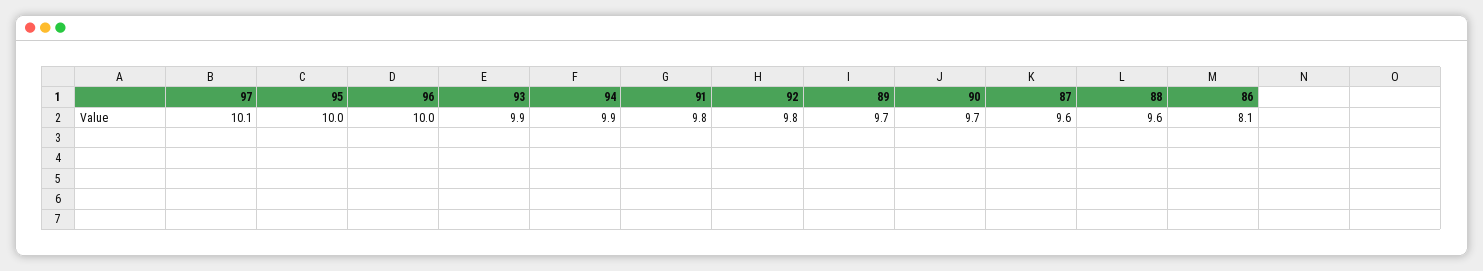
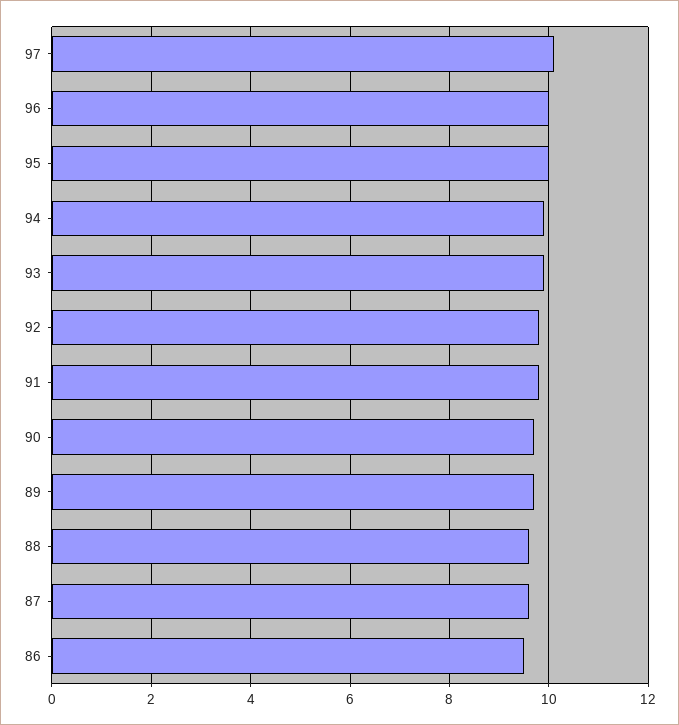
  {
    "97": 10.1,
    "95": 10,
    "96": 10,
    "93": 9.9,
    "94": 9.9,
    "91": 9.8,
    "92": 9.8,
    "89": 9.7,
    "90": 9.7,
    "87": 9.6,
    "88": 9.6,
-   "86": 8.1
+   "86": 9.5
  }

